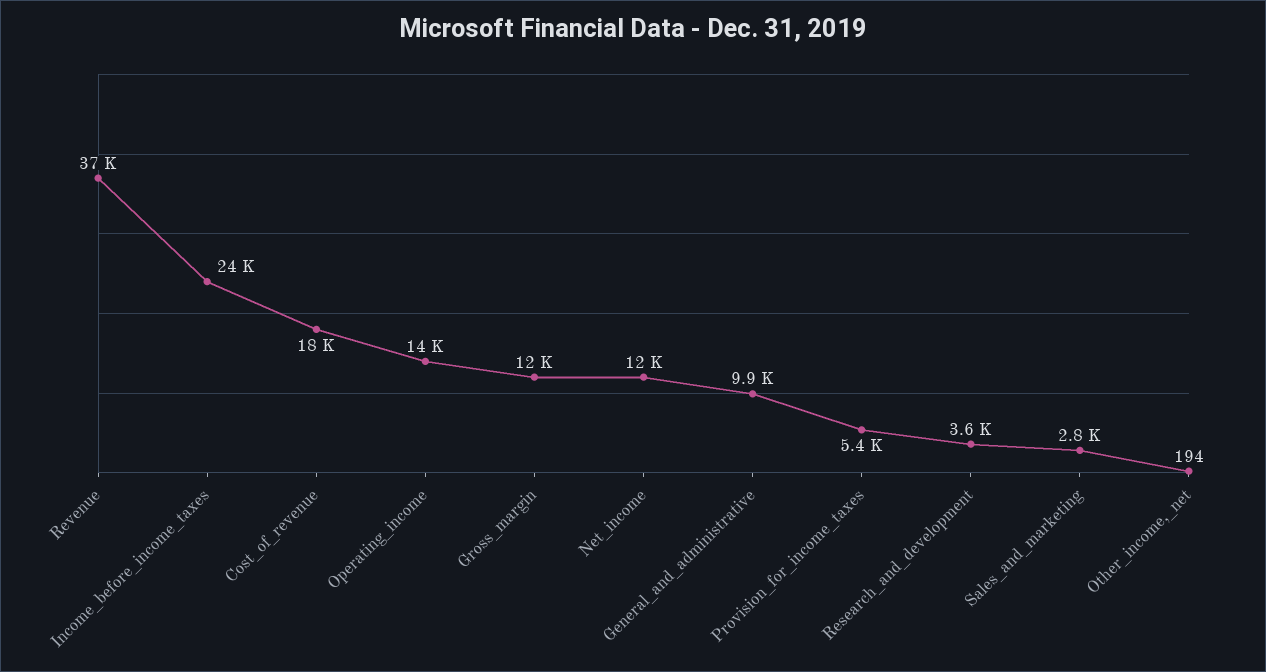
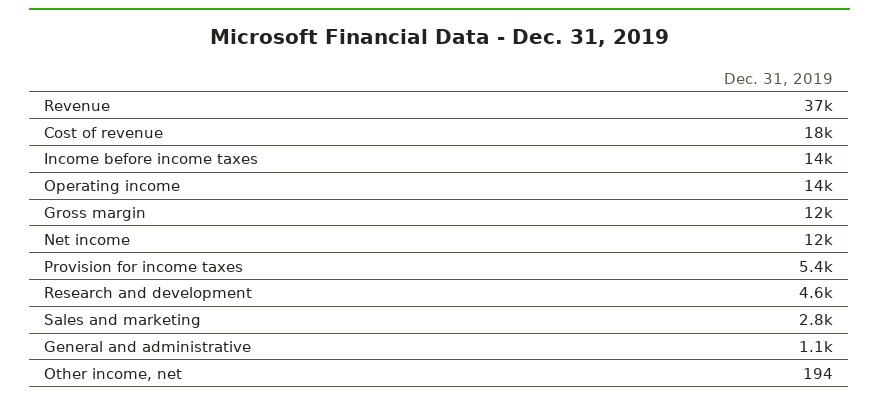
  {
    "Revenue": 37000,
-   "Income_before_income_taxes": 24000,
+   "Income_before_income_taxes": 14000,
    "Cost_of_revenue": 18000,
    "Operating_income": 14000,
    "Gross_margin": 12000,
    "Net_income": 12000,
-   "General_and_administrative": 9900,
+   "General_and_administrative": 1100,
    "Provision_for_income_taxes": 5400,
-   "Research_and_development": 3600,
+   "Research_and_development": 4600,
    "Sales_and_marketing": 2800,
    "Other_income,_net": 194
  }

